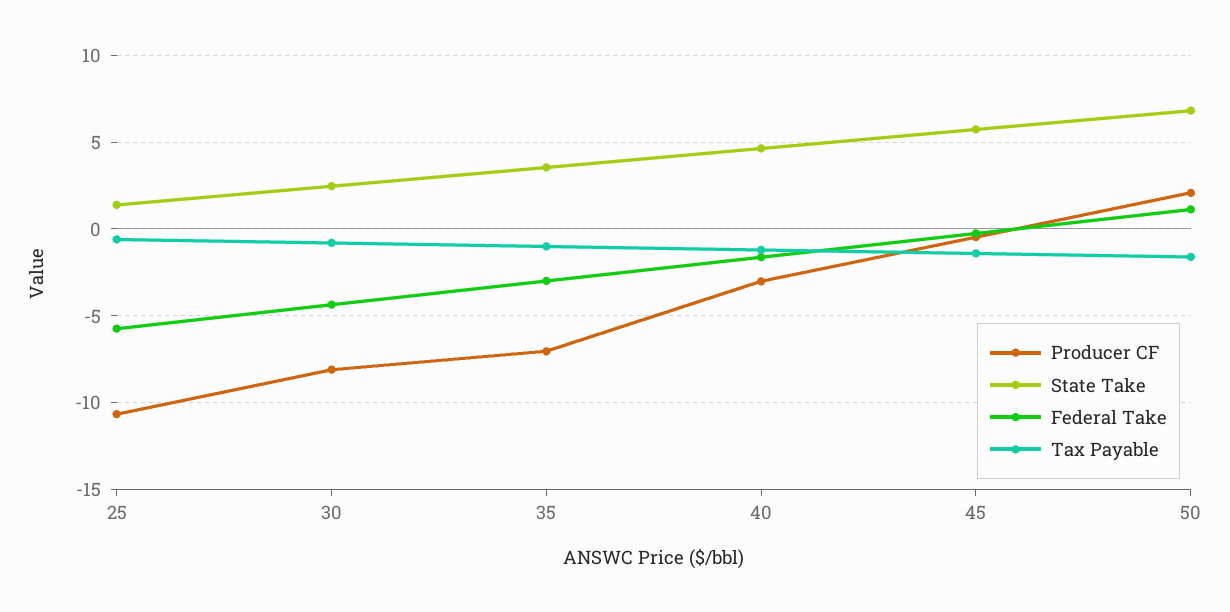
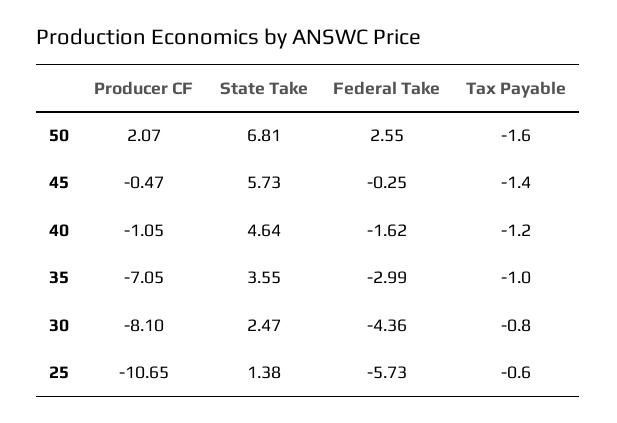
  {
    "Producer CF": {
      "25": -10.65,
      "30": -8.1,
      "35": -7.05,
-     "40": -3,
+     "40": -1.05,
      "45": -0.47,
      "50": 2.07
    },
    "State Take": {
      "25": 1.38,
      "30": 2.47,
      "35": 3.55,
      "40": 4.64,
      "45": 5.73,
      "50": 6.81
    },
    "Federal Take": {
      "25": -5.73,
      "30": -4.36,
      "35": -2.99,
      "40": -1.62,
      "45": -0.25,
-     "50": 1
+     "50": 2.55
    },
    "Tax Payable": {
      "25": -0.6,
      "30": -0.8,
      "35": -1,
      "40": -1.2,
      "45": -1.4,
      "50": -1.6
    }
  }

